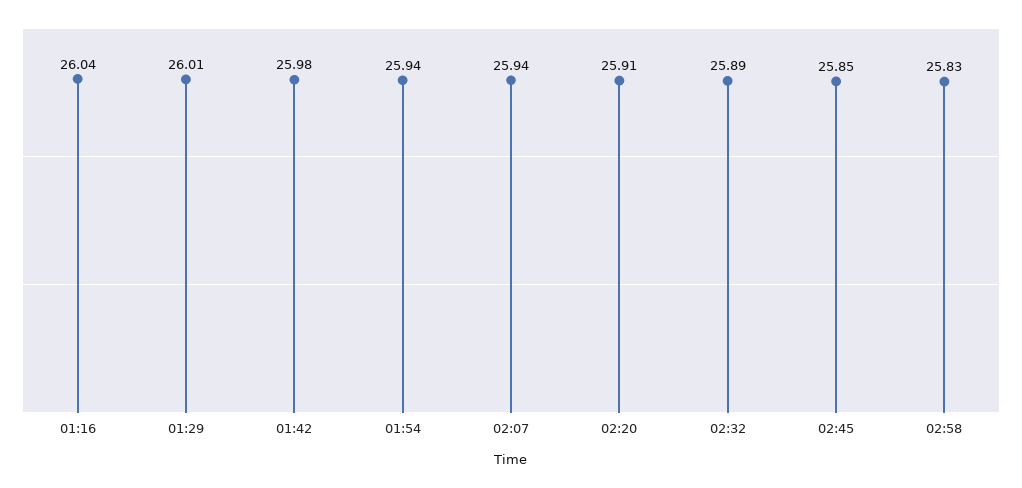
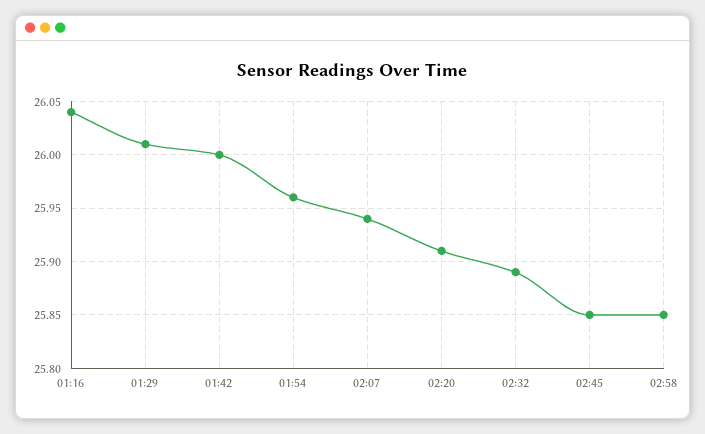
  {
    "01:16": 26.04,
    "01:29": 26.01,
-   "01:42": 25.98,
+   "01:42": 26,
-   "01:54": 25.94,
+   "01:54": 25.96,
    "02:07": 25.94,
    "02:20": 25.91,
    "02:32": 25.89,
    "02:45": 25.85,
-   "02:58": 25.83
+   "02:58": 25.85
  }

